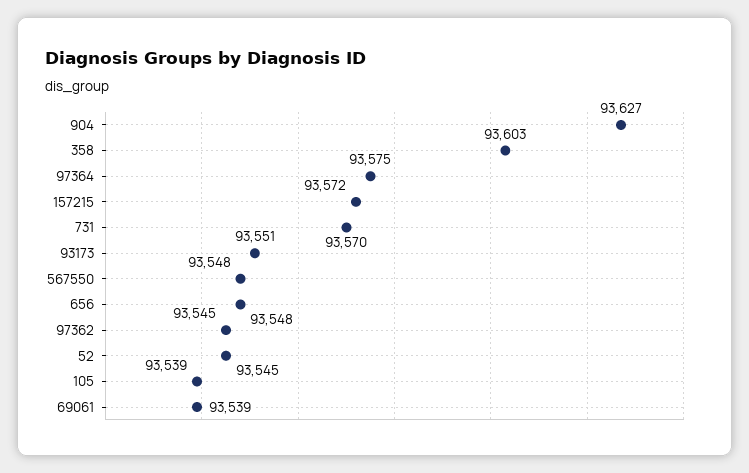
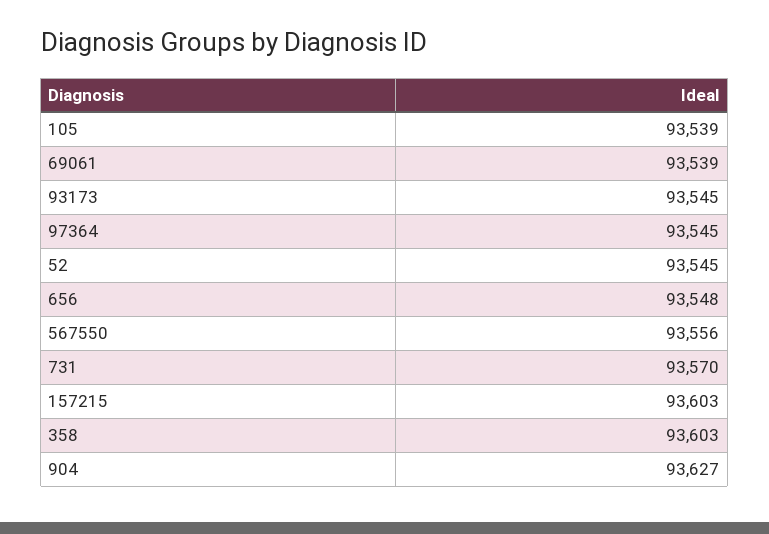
  {
    "904": 93627,
    "358": 93603,
-   "97364": 93575,
+   "97364": 93545,
-   "157215": 93572,
+   "157215": 93603,
    "731": 93570,
-   "93173": 93551,
+   "93173": 93545,
-   "567550": 93548,
+   "567550": 93556,
    "656": 93548,
-   "97362": 93545,
    "52": 93545,
    "105": 93539,
    "69061": 93539
  }

